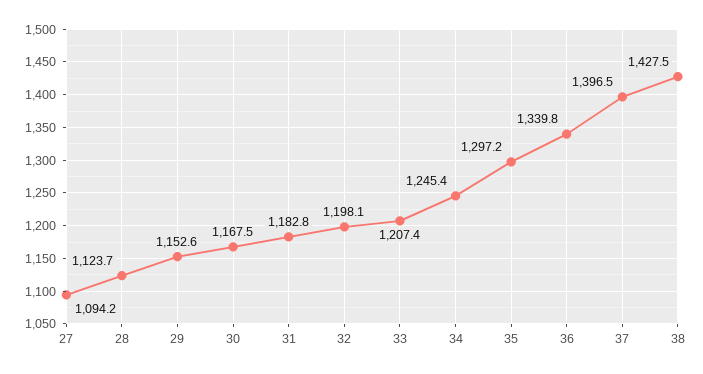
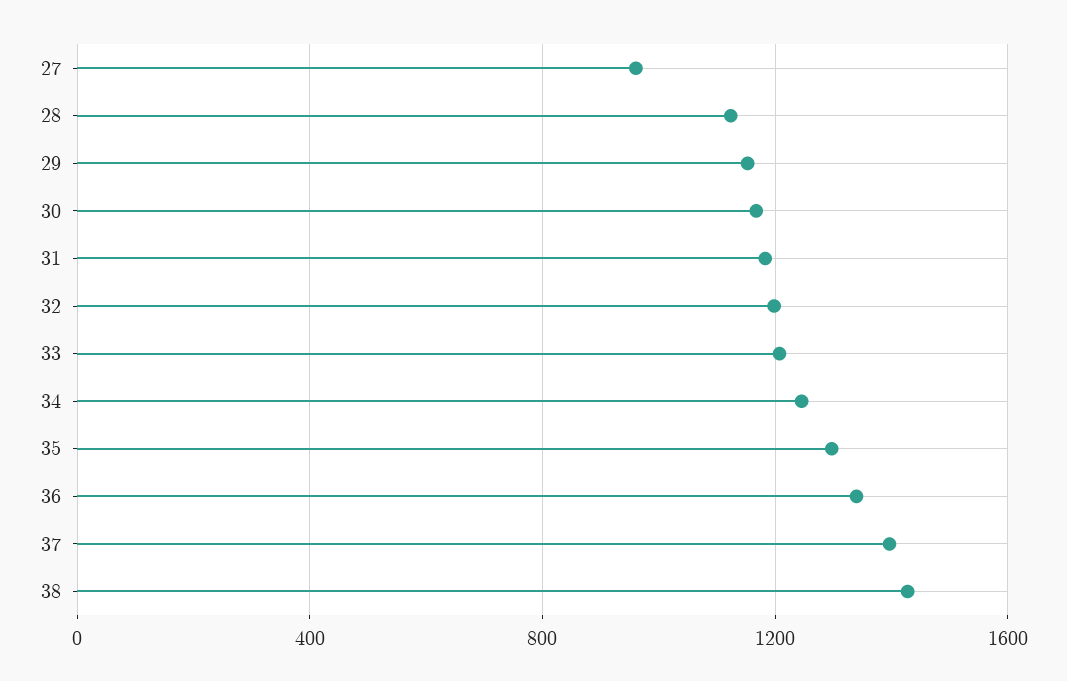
  {
-   "27": 1094.2,
+   "27": 950,
    "28": 1123.7,
    "29": 1152.6,
    "30": 1167.5,
    "31": 1182.8,
    "32": 1198.1,
    "33": 1207.4,
    "34": 1245.4,
    "35": 1297.2,
    "36": 1339.8,
    "37": 1396.5,
    "38": 1427.5
  }

